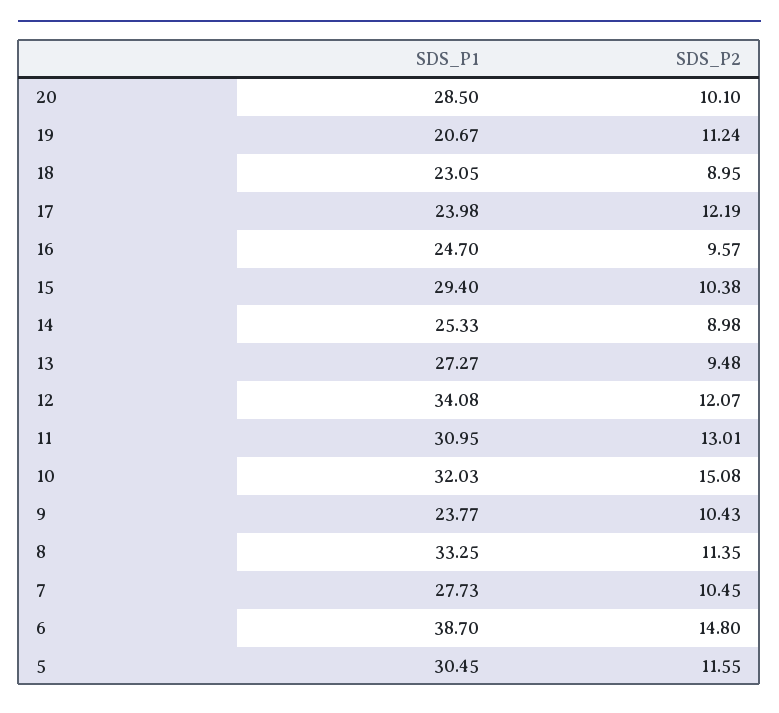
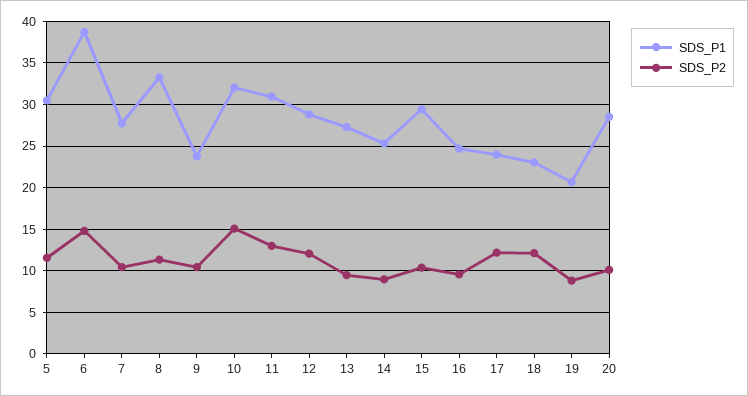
  {
    "SDS_P1": {
      "20": 28.5,
      "19": 20.67,
      "18": 23.05,
      "17": 23.98,
      "16": 24.7,
      "15": 29.4,
      "14": 25.33,
      "13": 27.27,
-     "12": 34.08,
+     "12": 29,
      "11": 30.95,
      "10": 32.03,
      "9": 23.77,
      "8": 33.25,
      "7": 27.73,
      "6": 38.7,
      "5": 30.45
    },
    "SDS_P2": {
      "20": 10.1,
-     "19": 11.24,
+     "19": 9,
-     "18": 8.95,
+     "18": 12,
      "17": 12.19,
      "16": 9.57,
      "15": 10.38,
      "14": 8.98,
      "13": 9.48,
      "12": 12.07,
      "11": 13.01,
      "10": 15.08,
      "9": 10.43,
      "8": 11.35,
      "7": 10.45,
      "6": 14.8,
      "5": 11.55
    }
  }

